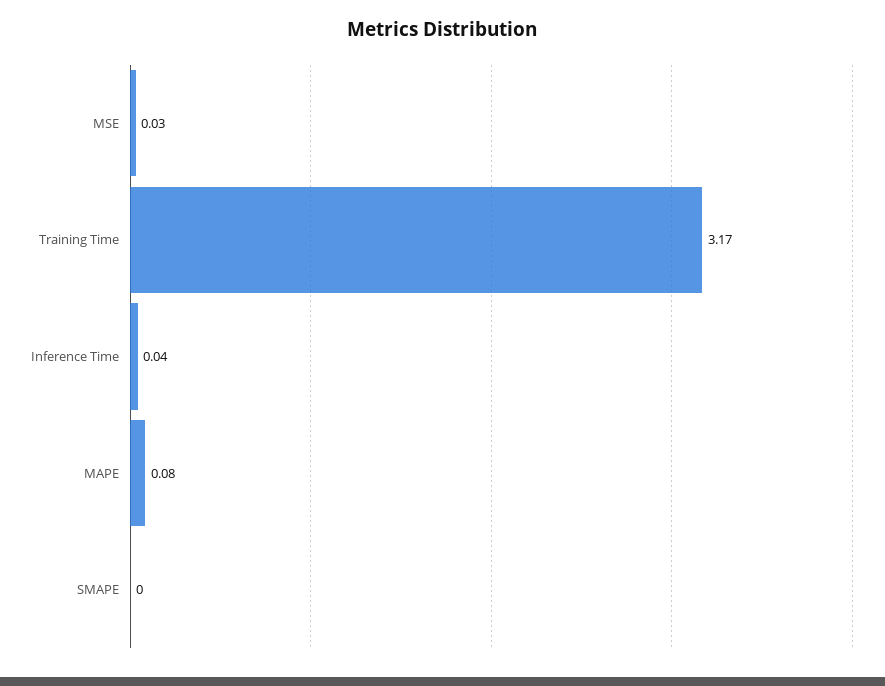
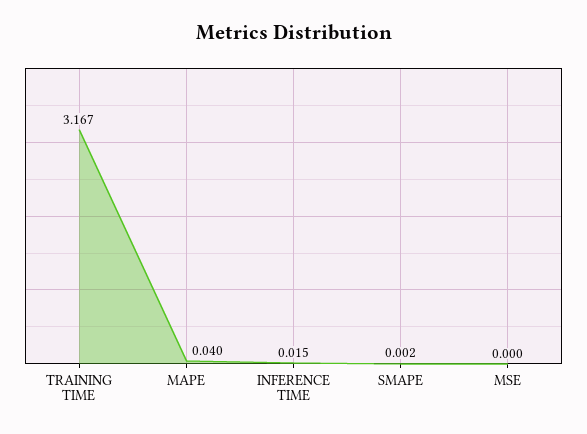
  {
-   "MSE": 0.03,
+   "MSE": 0,
    "Training Time": 3.167,
-   "Inference Time": 0.04,
+   "Inference Time": 0.015,
-   "MAPE": 0.08,
+   "MAPE": 0.04,
    "SMAPE": 0.002
  }

